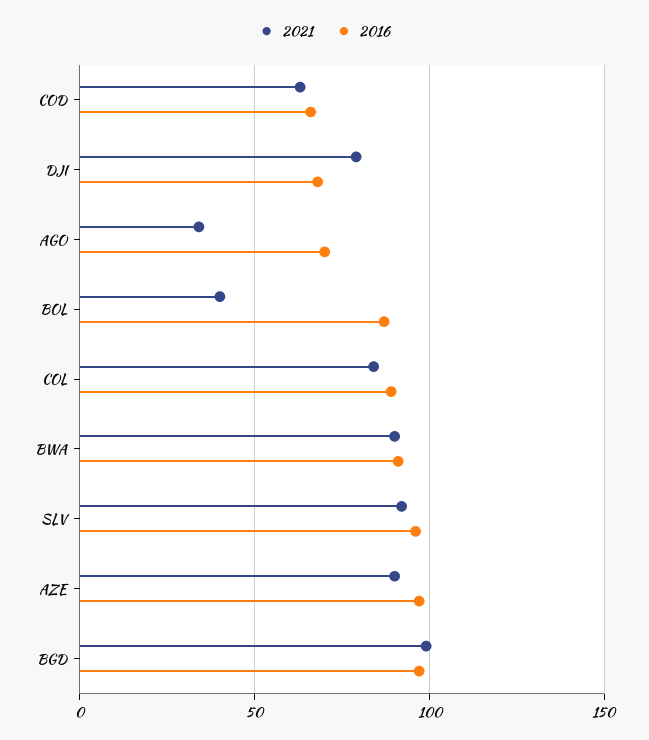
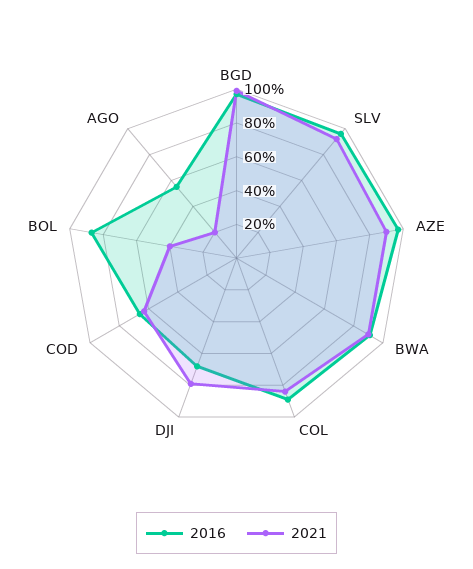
  {
    "2021": {
      "COD": 65,
      "DJI": 80,
-     "AGO": 35,
+     "AGO": 20,
      "BOL": 40,
      "COL": 85,
      "BWA": 90,
      "SLV": 90,
      "AZE": 90,
      "BGD": 100
    },
    "2016": {
      "COD": 65,
      "DJI": 70,
-     "AGO": 70,
+     "AGO": 55,
      "BOL": 85,
      "COL": 90,
      "BWA": 90,
      "SLV": 95,
      "AZE": 95,
      "BGD": 95
    }
  }

